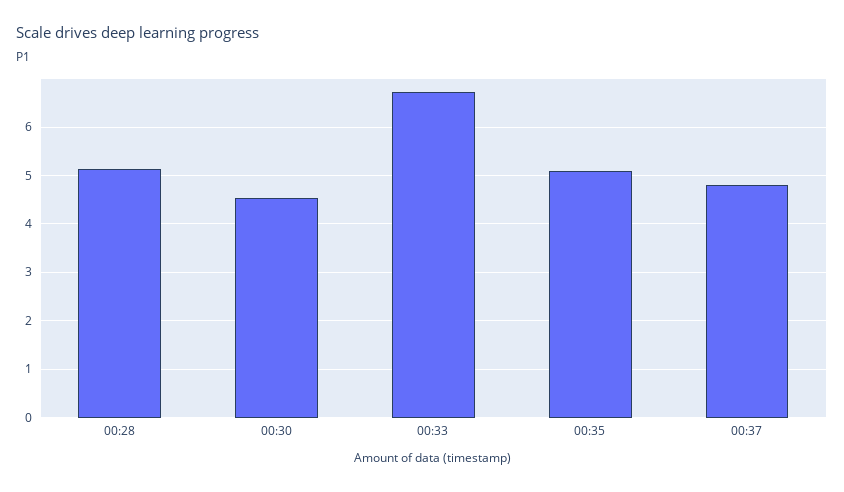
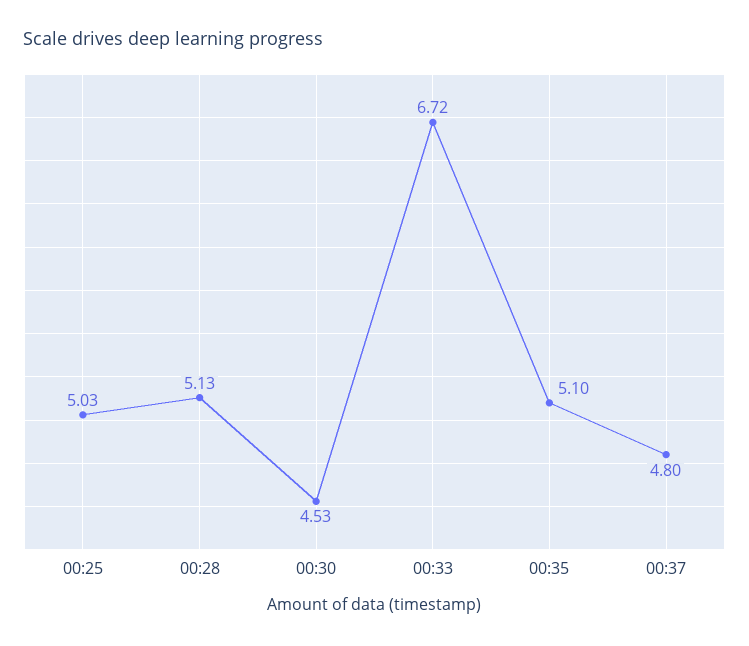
  {
    "00:28": 5.13,
    "00:30": 4.53,
    "00:33": 6.72,
    "00:35": 5.1,
-   "00:37": 4.8
+   "00:37": 4.8,
+   "00:25": 5.03
  }

